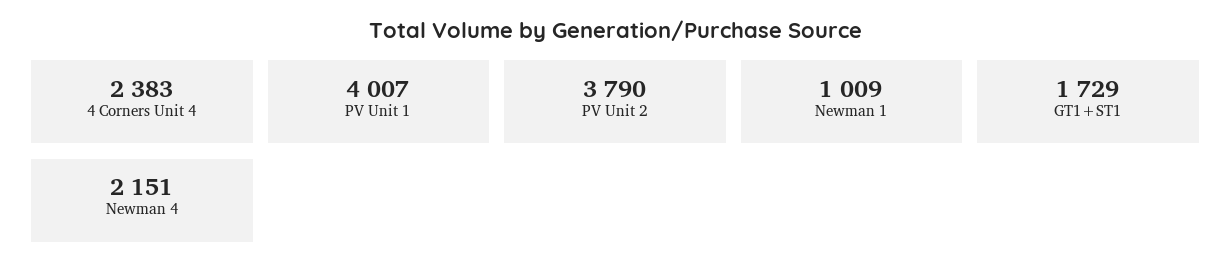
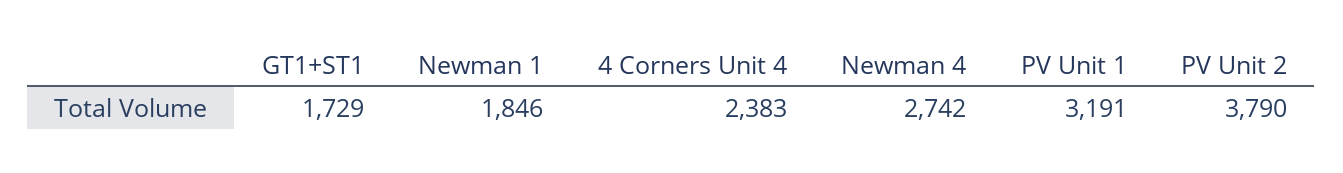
  {
    "4 Corners Unit 4": 2383,
-   "PV Unit 1": 4007,
+   "PV Unit 1": 3191,
    "PV Unit 2": 3790,
-   "Newman 1": 1009,
+   "Newman 1": 1846,
    "GT1+ST1": 1729,
-   "Newman 4": 2151
+   "Newman 4": 2742
  }

